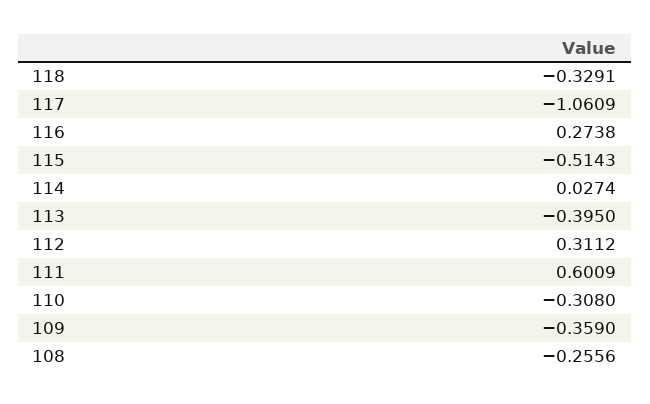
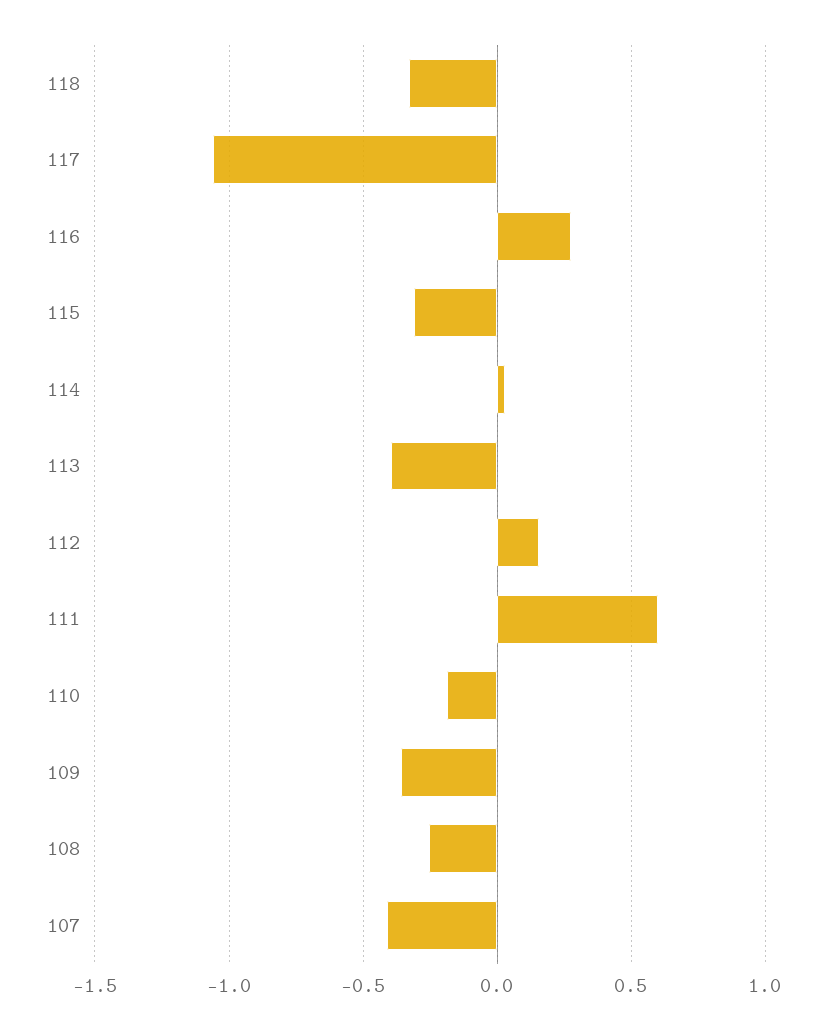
  {
    "118": -0.3291,
    "117": -1.0609,
    "116": 0.2738,
-   "115": -0.5143,
+   "115": -0.3,
    "114": 0.0274,
    "113": -0.395,
-   "112": 0.3112,
+   "112": 0.15,
    "111": 0.6009,
-   "110": -0.308,
+   "110": -0.2,
    "109": -0.359,
-   "108": -0.2556
+   "108": -0.2556,
+   "107": -0.4
  }

